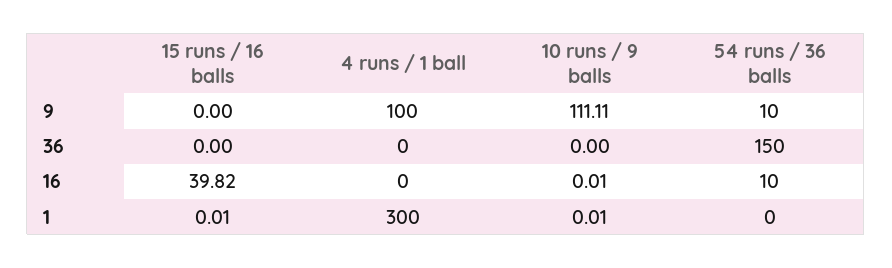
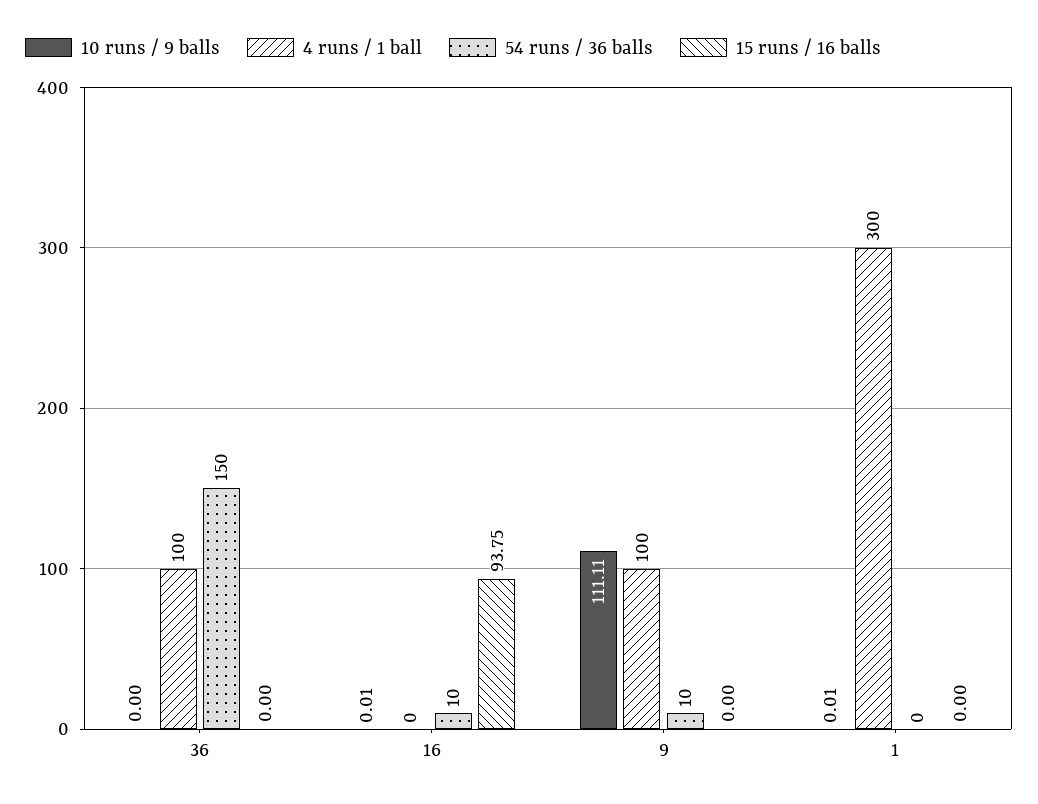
  {
    "15 runs / 16 balls": {
      "9": 0,
      "36": 0,
-     "16": 39.82,
+     "16": 93.75,
-     "1": 0.01
+     "1": 0
    },
    "4 runs / 1 ball": {
      "9": 100,
-     "36": 0,
+     "36": 100,
      "16": 0,
      "1": 300
    },
    "10 runs / 9 balls": {
      "9": 111.11,
      "36": 0,
      "16": 0.01,
      "1": 0.01
    },
    "54 runs / 36 balls": {
      "9": 10,
      "36": 150,
      "16": 10,
      "1": 0
    }
  }

